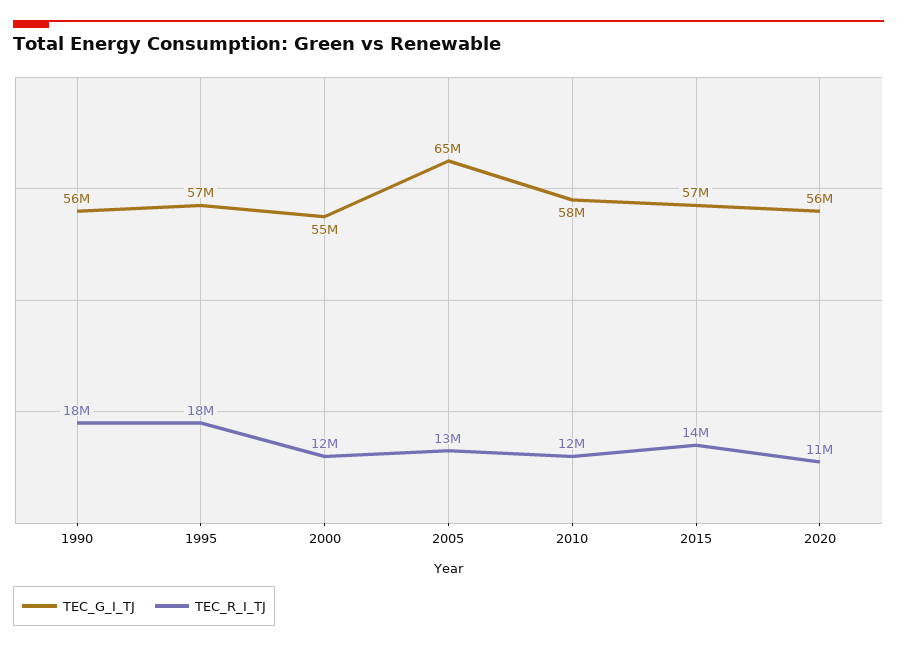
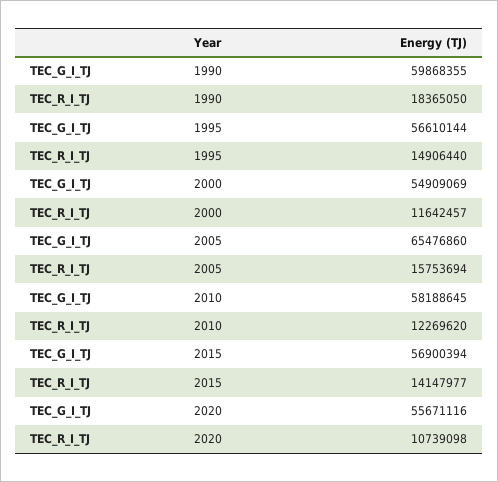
  {
    "TEC_G_I_TJ": {
-     "1990": 56000000,
+     "1990": 59868355,
      "1995": 56610144,
      "2000": 54909069,
      "2005": 65476860,
      "2010": 58188645,
      "2015": 56900394,
      "2020": 55671116
    },
    "TEC_R_I_TJ": {
      "1990": 18365050,
-     "1995": 18000000,
+     "1995": 14906440,
      "2000": 11642457,
-     "2005": 13000000,
+     "2005": 15753694,
      "2010": 12269620,
      "2015": 14147977,
      "2020": 10739098
    }
  }

